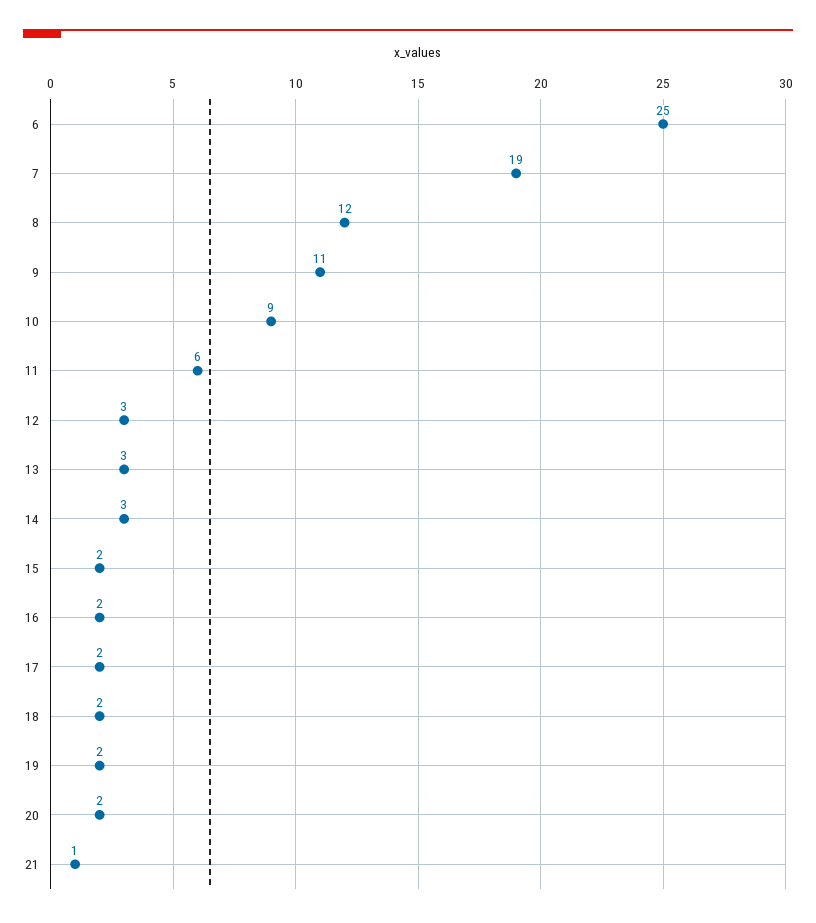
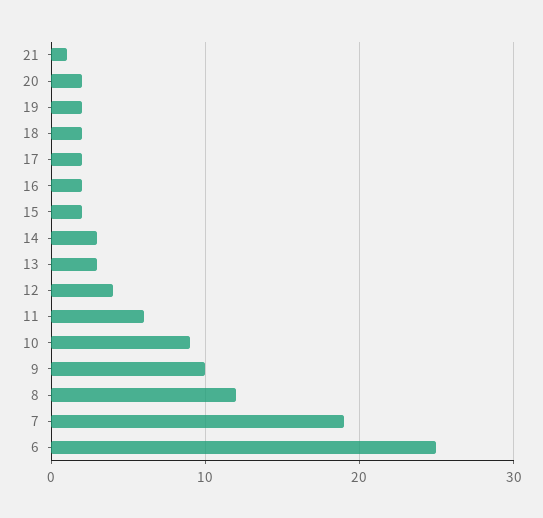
  {
    "6": 25,
    "7": 19,
    "8": 12,
-   "9": 11,
+   "9": 10,
    "10": 9,
    "11": 6,
-   "12": 3,
+   "12": 4,
    "13": 3,
    "14": 3,
    "15": 2,
    "16": 2,
    "17": 2,
    "18": 2,
    "19": 2,
    "20": 2,
    "21": 1
  }

